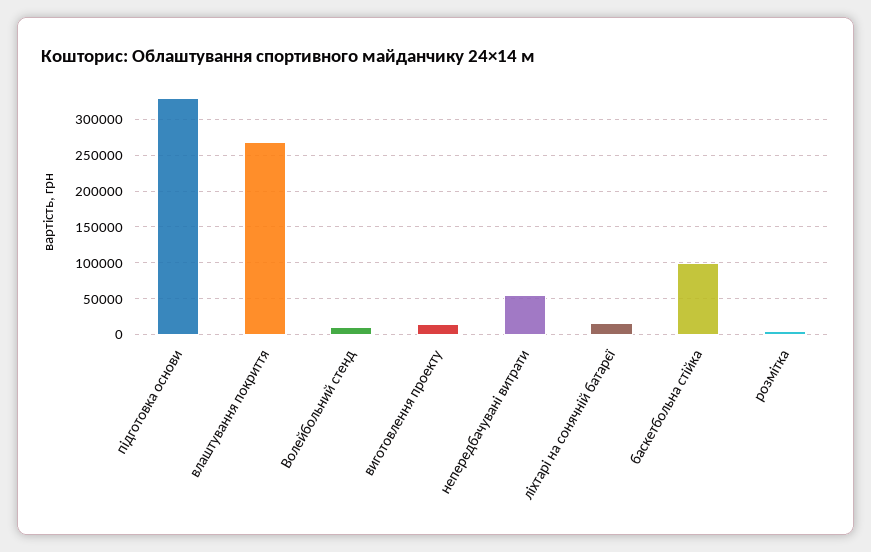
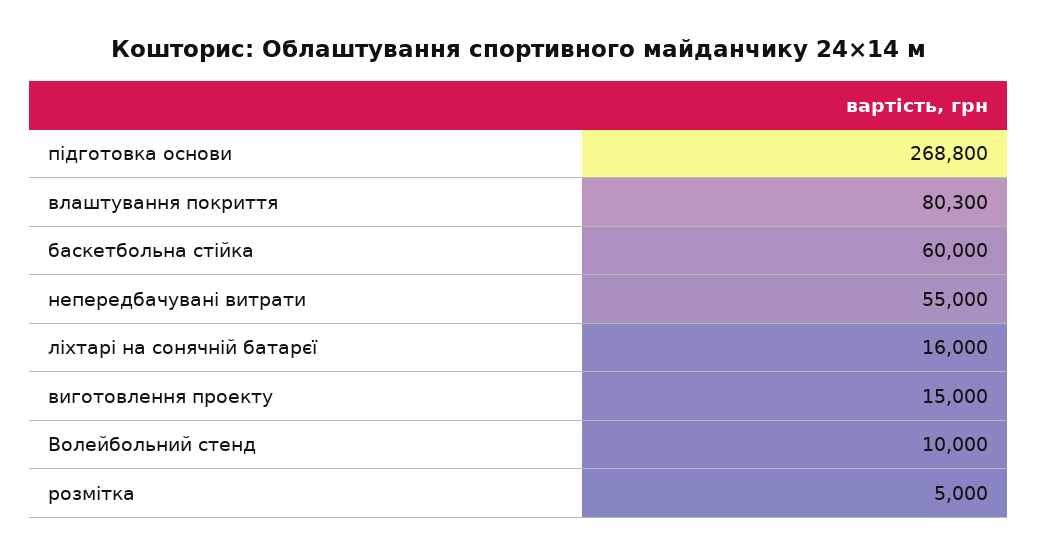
  {
-   "підготовка основи": 330000,
+   "підготовка основи": 268800,
-   "влаштування покриття": 270000,
+   "влаштування покриття": 80300,
    "Волейбольний стенд": 10000,
    "виготовлення проекту": 15000,
    "непередбачувані витрати": 55000,
    "ліхтарі на сонячній батарєї": 16000,
-   "баскетбольна стійка": 100000,
+   "баскетбольна стійка": 60000,
    "розмітка": 5000
  }

